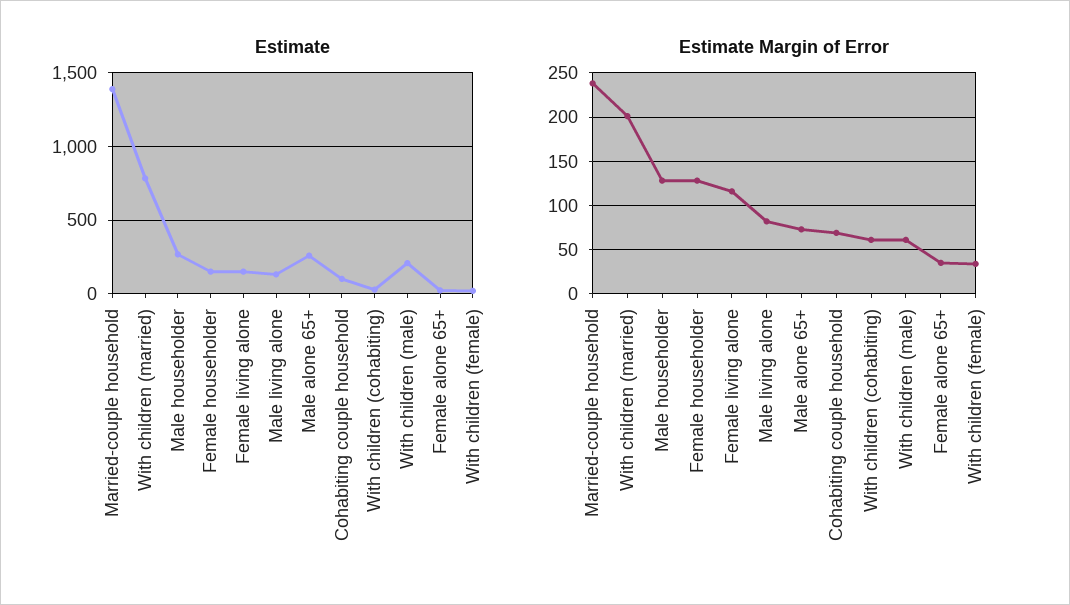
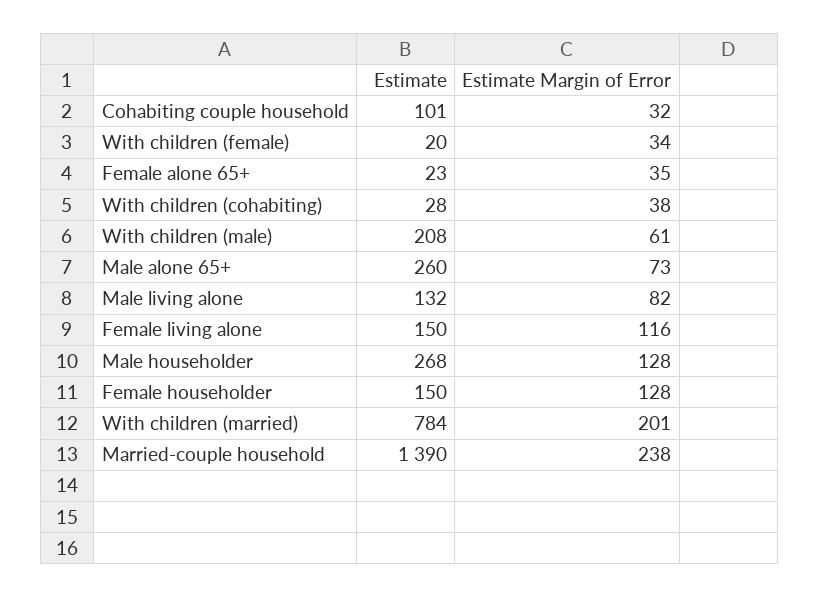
  {
    "Estimate": {
      "Married-couple household": 1390,
      "With children (married)": 784,
      "Male householder": 268,
      "Female householder": 150,
      "Female living alone": 150,
      "Male living alone": 132,
      "Male alone 65+": 260,
      "Cohabiting couple household": 101,
      "With children (cohabiting)": 28,
      "With children (male)": 208,
      "Female alone 65+": 23,
      "With children (female)": 20
    },
    "Estimate Margin of Error": {
      "Married-couple household": 238,
      "With children (married)": 201,
      "Male householder": 128,
      "Female householder": 128,
      "Female living alone": 116,
      "Male living alone": 82,
      "Male alone 65+": 73,
-     "Cohabiting couple household": 70,
+     "Cohabiting couple household": 32,
-     "With children (cohabiting)": 60,
+     "With children (cohabiting)": 38,
      "With children (male)": 61,
      "Female alone 65+": 35,
      "With children (female)": 34
    }
  }

